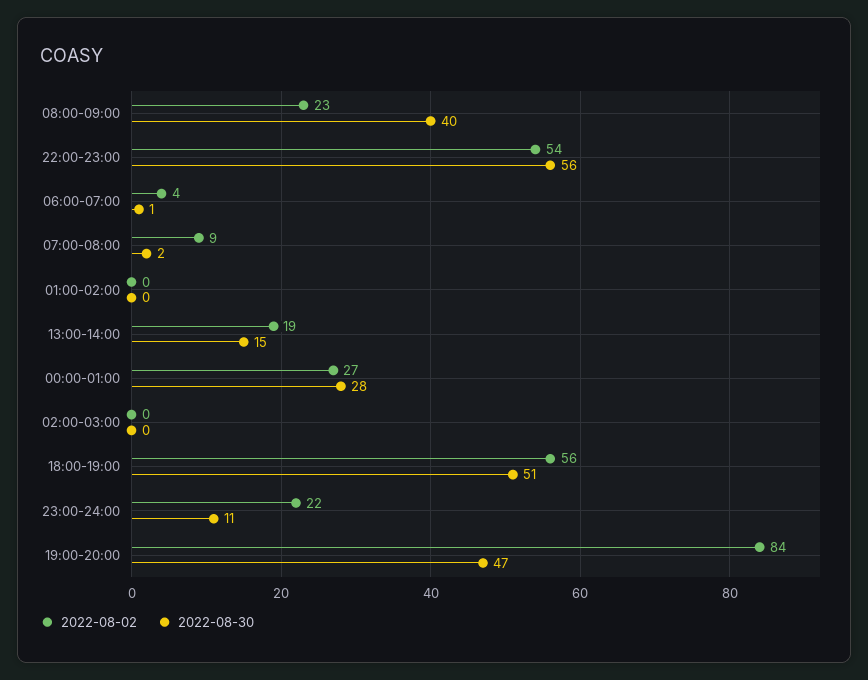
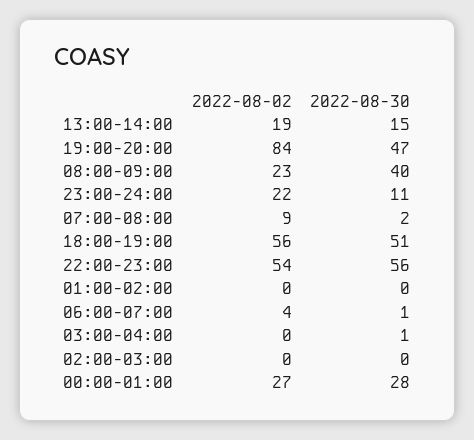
  {
    "2022-08-02": {
      "08:00-09:00": 23,
      "22:00-23:00": 54,
      "06:00-07:00": 4,
      "07:00-08:00": 9,
      "01:00-02:00": 0,
      "13:00-14:00": 19,
      "00:00-01:00": 27,
      "02:00-03:00": 0,
      "18:00-19:00": 56,
      "23:00-24:00": 22,
-     "19:00-20:00": 84
+     "19:00-20:00": 84,
+     "03:00-04:00": 0
    },
    "2022-08-30": {
      "08:00-09:00": 40,
      "22:00-23:00": 56,
      "06:00-07:00": 1,
      "07:00-08:00": 2,
      "01:00-02:00": 0,
      "13:00-14:00": 15,
      "00:00-01:00": 28,
      "02:00-03:00": 0,
      "18:00-19:00": 51,
      "23:00-24:00": 11,
-     "19:00-20:00": 47
+     "19:00-20:00": 47,
+     "03:00-04:00": 1
    }
  }

